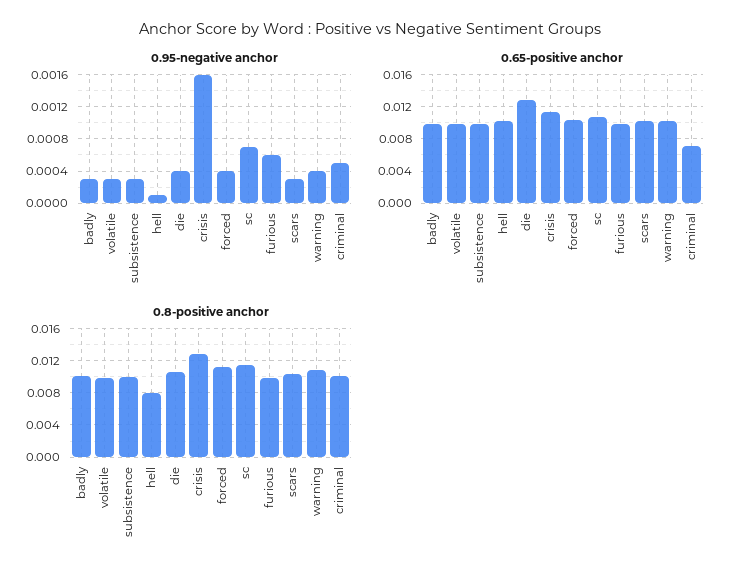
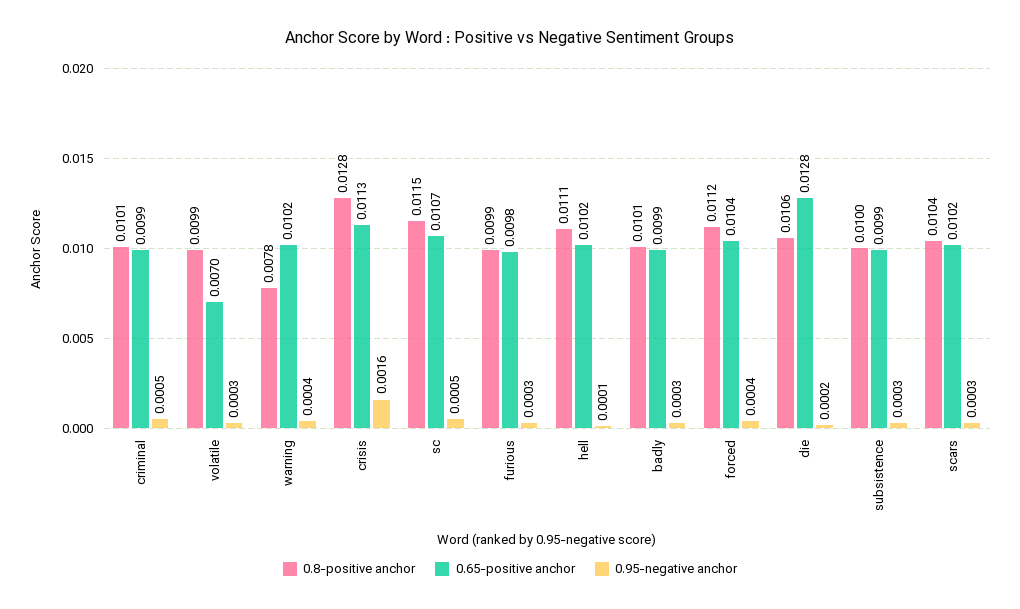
  {
    "0.95-negative anchor": {
      "badly": 0.0003,
      "volatile": 0.0003,
      "subsistence": 0.0003,
      "hell": 0.0001,
-     "die": 0.0004,
+     "die": 0.0002,
      "crisis": 0.0016,
      "forced": 0.0004,
-     "sc": 0.0007,
+     "sc": 0.0005,
-     "furious": 0.0006,
+     "furious": 0.0003,
      "scars": 0.0003,
      "warning": 0.0004,
      "criminal": 0.0005
    },
    "0.65-positive anchor": {
      "badly": 0.0099,
-     "volatile": 0.01,
+     "volatile": 0.007,
      "subsistence": 0.0099,
      "hell": 0.0102,
      "die": 0.0128,
      "crisis": 0.0113,
      "forced": 0.0104,
      "sc": 0.0107,
      "furious": 0.0098,
      "scars": 0.0102,
      "warning": 0.0102,
-     "criminal": 0.007
+     "criminal": 0.0099
    },
    "0.8-positive anchor": {
      "badly": 0.0101,
      "volatile": 0.0099,
      "subsistence": 0.01,
-     "hell": 0.008,
+     "hell": 0.0111,
      "die": 0.0106,
      "crisis": 0.0128,
      "forced": 0.0112,
      "sc": 0.0115,
      "furious": 0.0099,
      "scars": 0.0104,
-     "warning": 0.011,
+     "warning": 0.0078,
      "criminal": 0.0101
    }
  }

